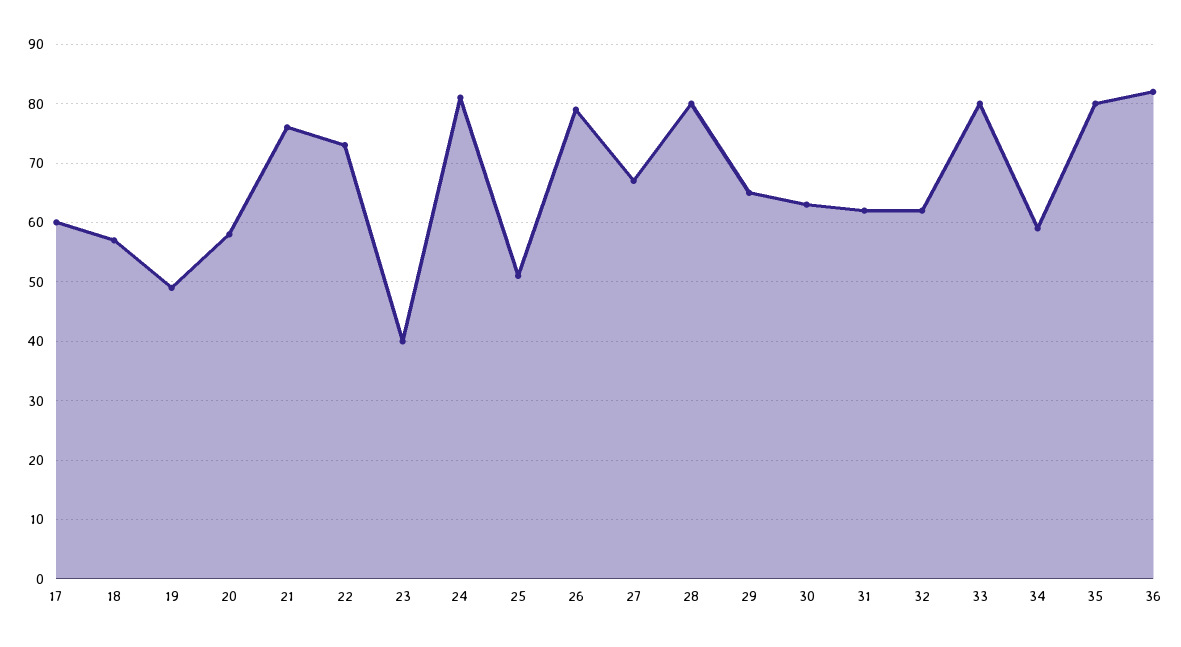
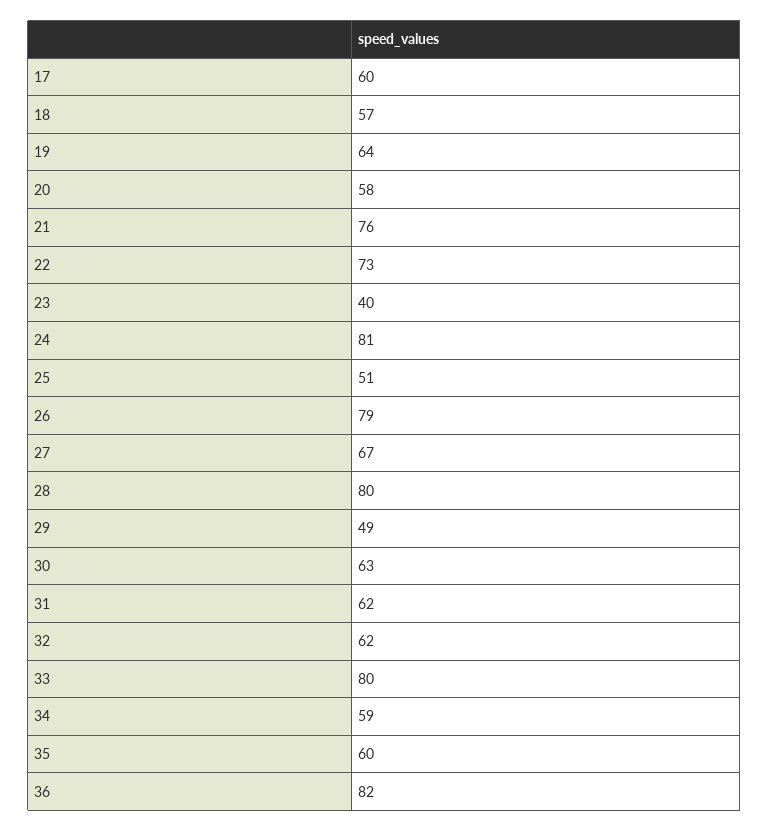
  {
    "17": 60,
    "18": 57,
-   "19": 50,
+   "19": 64,
    "20": 58,
    "21": 76,
    "22": 73,
    "23": 40,
    "24": 81,
    "25": 51,
    "26": 79,
    "27": 67,
    "28": 80,
-   "29": 65,
+   "29": 49,
    "30": 63,
    "31": 62,
    "32": 62,
    "33": 80,
    "34": 59,
-   "35": 80,
+   "35": 60,
    "36": 82
  }

